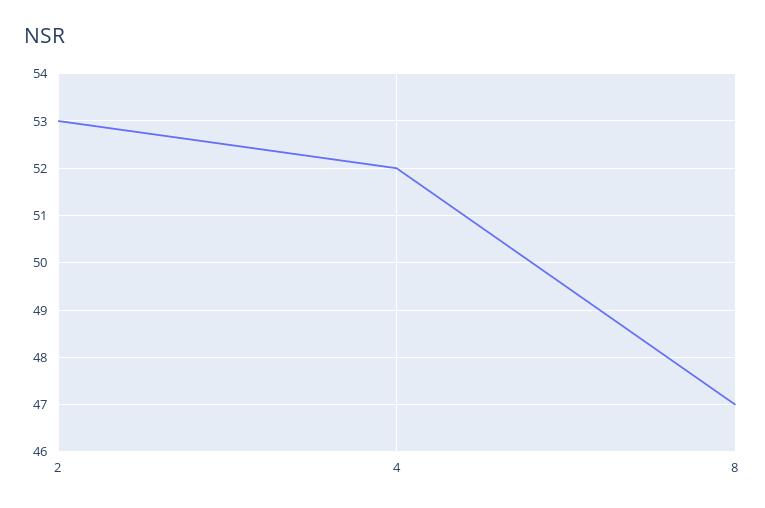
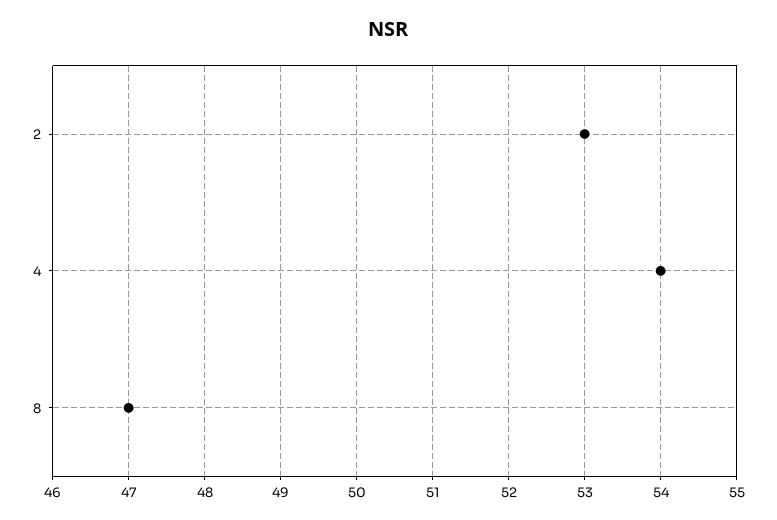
  {
    "2": 53,
-   "4": 52,
+   "4": 54,
    "8": 47
  }

